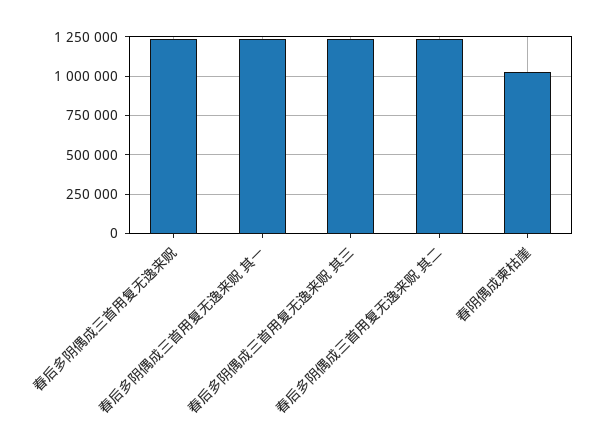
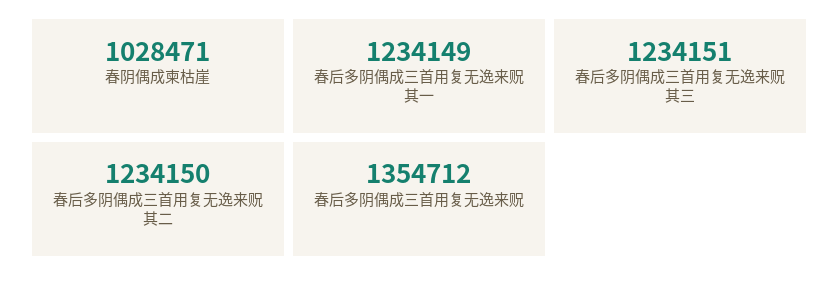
  {
-   "春后多阴偶成三首用复无逸来贶": 1250000,
+   "春后多阴偶成三首用复无逸来贶": 1354712,
    "春后多阴偶成三首用复无逸来贶 其一": 1234149,
    "春后多阴偶成三首用复无逸来贶 其三": 1234151,
    "春后多阴偶成三首用复无逸来贶 其二": 1234150,
    "春阴偶成柬枯崖": 1028471
  }

